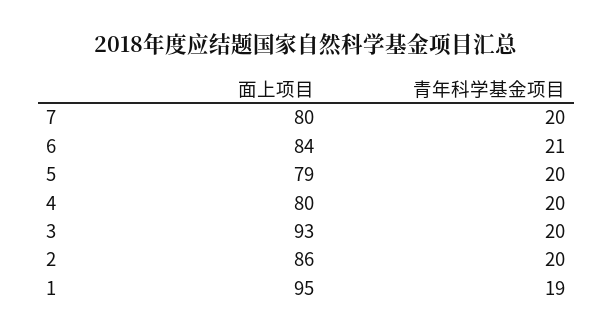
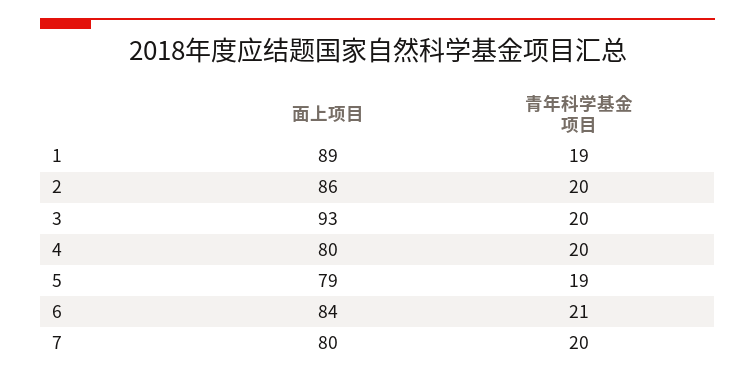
  {
    "面上项目": {
      "7": 80,
      "6": 84,
      "5": 79,
      "4": 80,
      "3": 93,
      "2": 86,
-     "1": 95
+     "1": 89
    },
    "青年科学基金项目": {
      "7": 20,
      "6": 21,
-     "5": 20,
+     "5": 19,
      "4": 20,
      "3": 20,
      "2": 20,
      "1": 19
    }
  }

